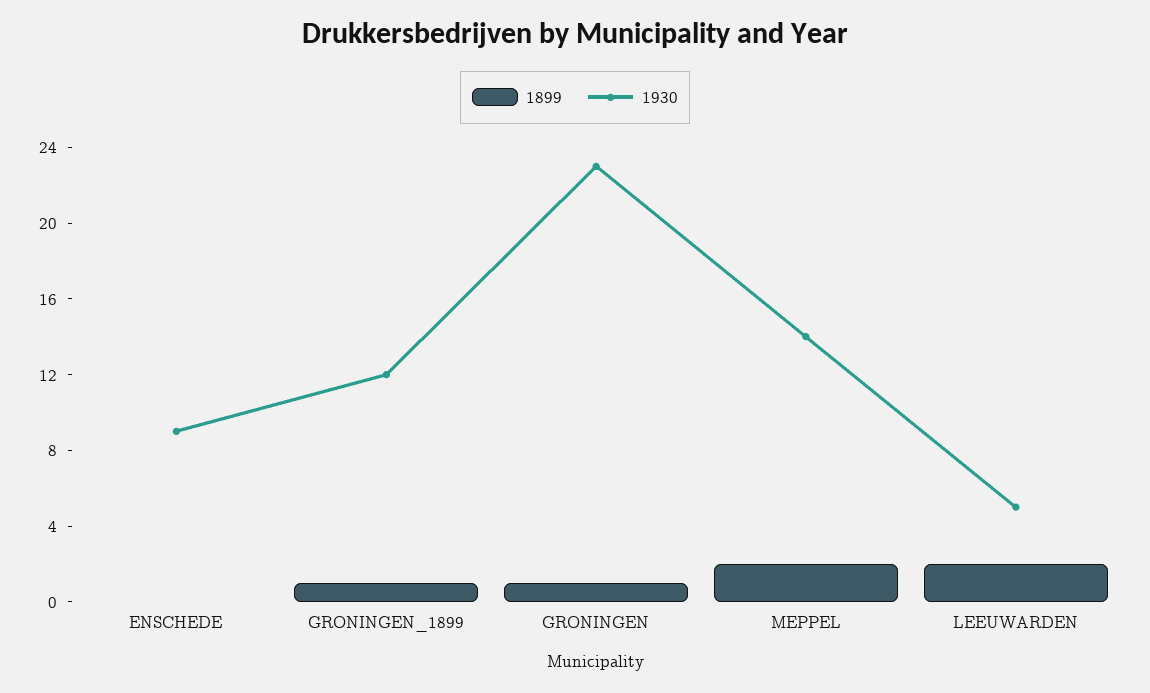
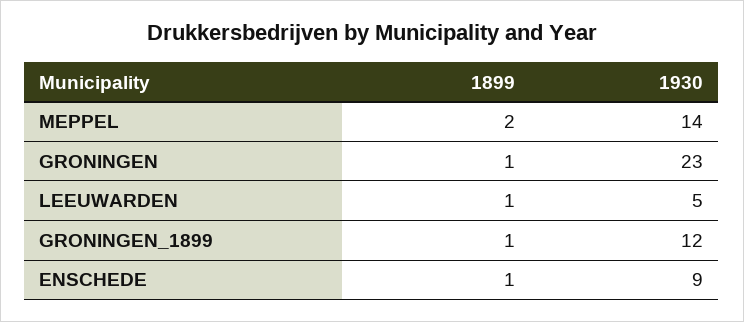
  {
    "1899": {
-     "ENSCHEDE": 0,
+     "ENSCHEDE": 1,
      "GRONINGEN_1899": 1,
      "GRONINGEN": 1,
      "MEPPEL": 2,
-     "LEEUWARDEN": 2
+     "LEEUWARDEN": 1
    },
    "1930": {
      "ENSCHEDE": 9,
      "GRONINGEN_1899": 12,
      "GRONINGEN": 23,
      "MEPPEL": 14,
      "LEEUWARDEN": 5
    }
  }

